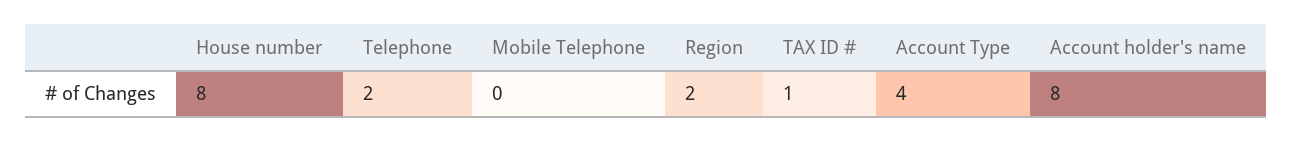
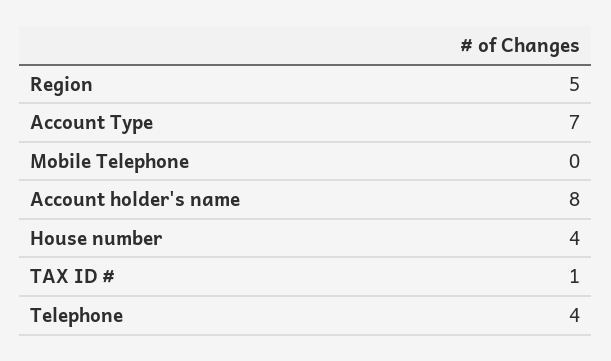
  {
-   "House number": 8,
+   "House number": 4,
-   "Telephone": 2,
+   "Telephone": 4,
    "Mobile Telephone": 0,
-   "Region": 2,
+   "Region": 5,
    "TAX ID #": 1,
-   "Account Type": 4,
+   "Account Type": 7,
    "Account holder's name": 8
  }

